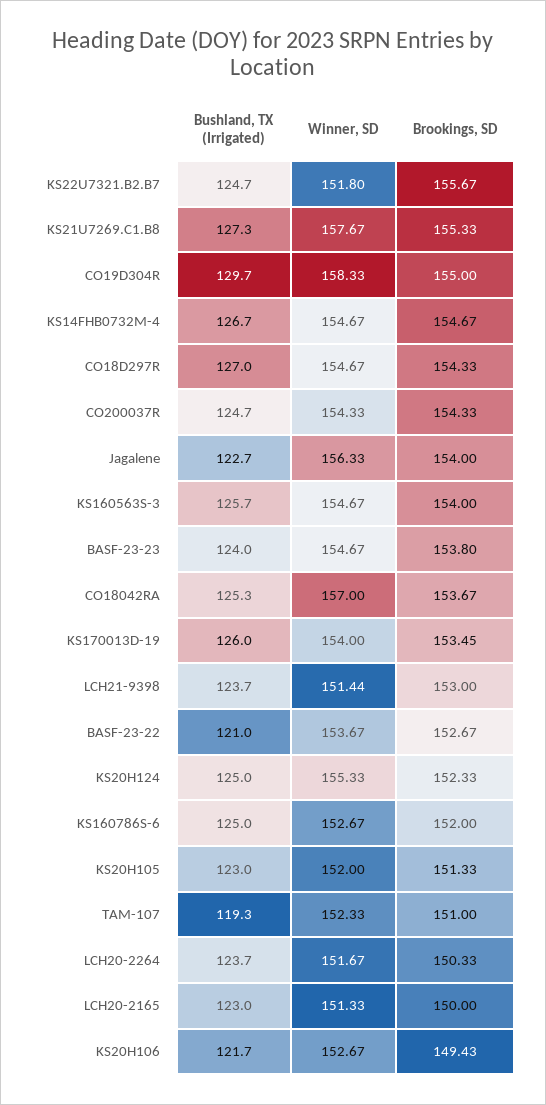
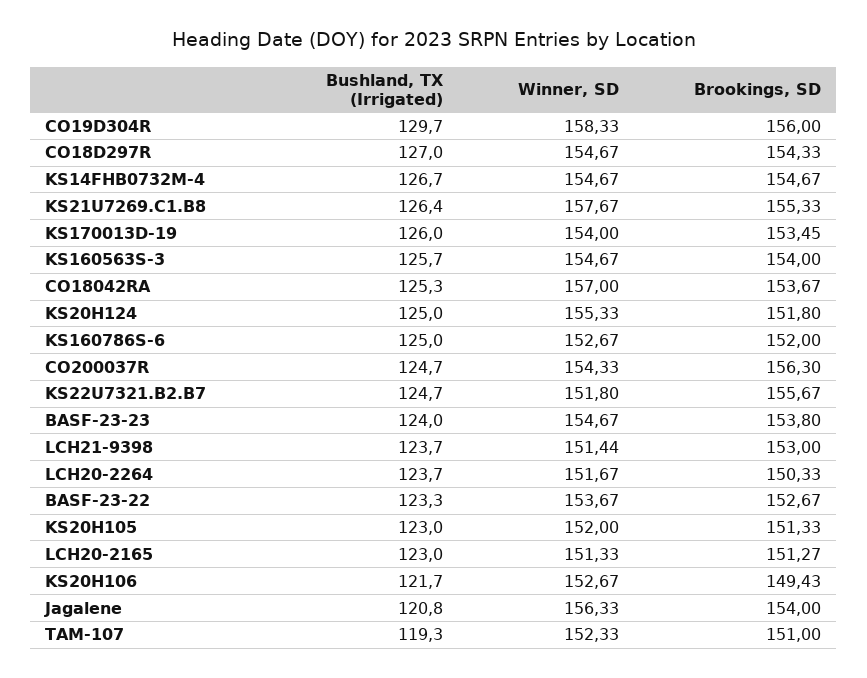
  {
    "Bushland, TX (Irrigated)": {
      "KS22U7321.B2.B7": 124.7,
-     "KS21U7269.C1.B8": 127.3,
+     "KS21U7269.C1.B8": 126.4,
      "CO19D304R": 129.7,
      "KS14FHB0732M-4": 126.7,
      "CO18D297R": 127,
      "CO200037R": 124.7,
-     "Jagalene": 122.7,
+     "Jagalene": 120.8,
      "KS160563S-3": 125.7,
      "BASF-23-23": 124,
      "CO18042RA": 125.3,
      "KS170013D-19": 126,
      "LCH21-9398": 123.7,
-     "BASF-23-22": 121,
+     "BASF-23-22": 123.3,
      "KS20H124": 125,
      "KS160786S-6": 125,
      "KS20H105": 123,
      "TAM-107": 119.3,
      "LCH20-2264": 123.7,
      "LCH20-2165": 123,
      "KS20H106": 121.7
    },
    "Winner, SD": {
      "KS22U7321.B2.B7": 151.8,
      "KS21U7269.C1.B8": 157.67,
      "CO19D304R": 158.33,
      "KS14FHB0732M-4": 154.67,
      "CO18D297R": 154.67,
      "CO200037R": 154.33,
      "Jagalene": 156.33,
      "KS160563S-3": 154.67,
      "BASF-23-23": 154.67,
      "CO18042RA": 157,
      "KS170013D-19": 154,
      "LCH21-9398": 151.44,
      "BASF-23-22": 153.67,
      "KS20H124": 155.33,
      "KS160786S-6": 152.67,
      "KS20H105": 152,
      "TAM-107": 152.33,
      "LCH20-2264": 151.67,
      "LCH20-2165": 151.33,
      "KS20H106": 152.67
    },
    "Brookings, SD": {
      "KS22U7321.B2.B7": 155.67,
      "KS21U7269.C1.B8": 155.33,
-     "CO19D304R": 155,
+     "CO19D304R": 156,
      "KS14FHB0732M-4": 154.67,
      "CO18D297R": 154.33,
-     "CO200037R": 154.33,
+     "CO200037R": 156.3,
      "Jagalene": 154,
      "KS160563S-3": 154,
      "BASF-23-23": 153.8,
      "CO18042RA": 153.67,
      "KS170013D-19": 153.45,
      "LCH21-9398": 153,
      "BASF-23-22": 152.67,
-     "KS20H124": 152.33,
+     "KS20H124": 151.8,
      "KS160786S-6": 152,
      "KS20H105": 151.33,
      "TAM-107": 151,
      "LCH20-2264": 150.33,
-     "LCH20-2165": 150,
+     "LCH20-2165": 151.27,
      "KS20H106": 149.43
    }
  }

